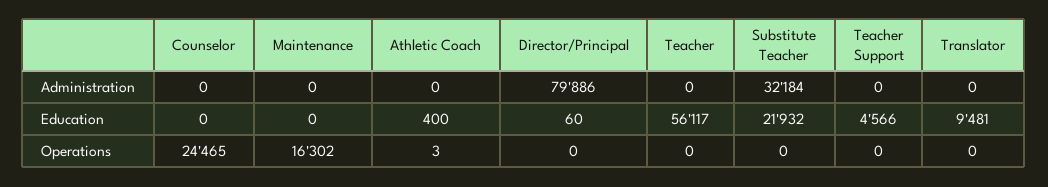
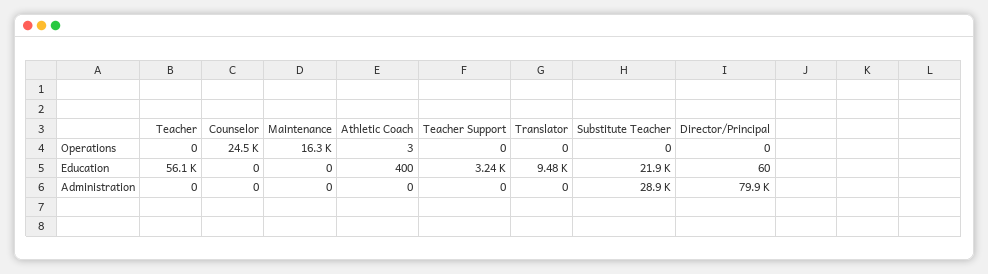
  {
    "Counselor": {
      "Administration": 0,
      "Education": 0,
      "Operations": 24465
    },
    "Maintenance": {
      "Administration": 0,
      "Education": 0,
      "Operations": 16302
    },
    "Athletic Coach": {
      "Administration": 0,
      "Education": 400,
      "Operations": 3
    },
    "Director/Principal": {
      "Administration": 79886,
      "Education": 60,
      "Operations": 0
    },
    "Teacher": {
      "Administration": 0,
      "Education": 56117,
      "Operations": 0
    },
    "Substitute Teacher": {
-     "Administration": 32184,
+     "Administration": 28900,
      "Education": 21932,
      "Operations": 0
    },
    "Teacher Support": {
      "Administration": 0,
-     "Education": 4566,
+     "Education": 3240,
      "Operations": 0
    },
    "Translator": {
      "Administration": 0,
      "Education": 9481,
      "Operations": 0
    }
  }

